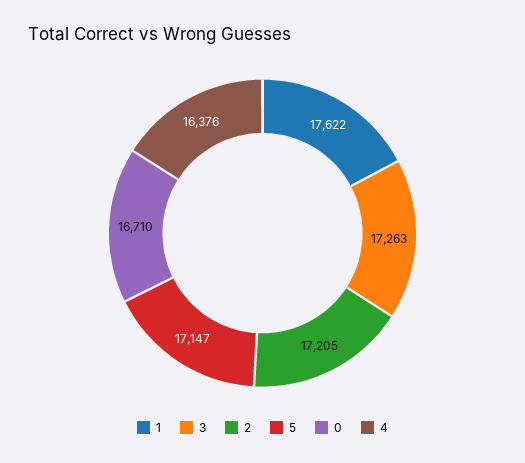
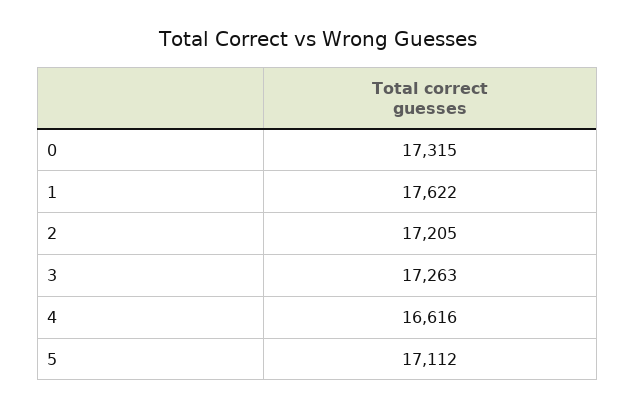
  {
    "1": 17622,
    "3": 17263,
    "2": 17205,
-   "5": 17147,
+   "5": 17112,
-   "0": 16710,
+   "0": 17315,
-   "4": 16376
+   "4": 16616
  }

